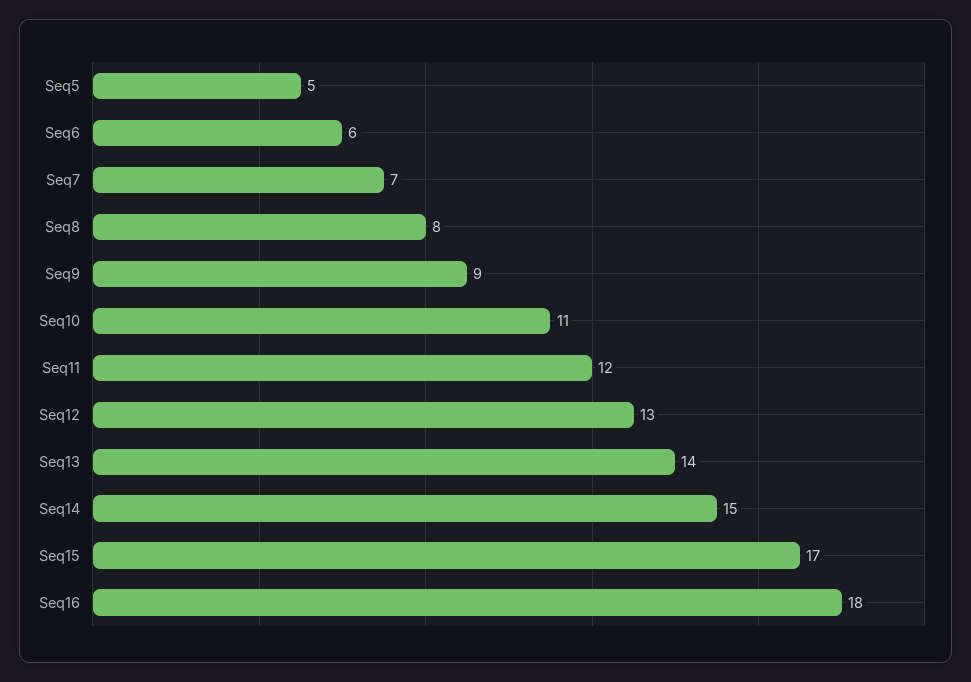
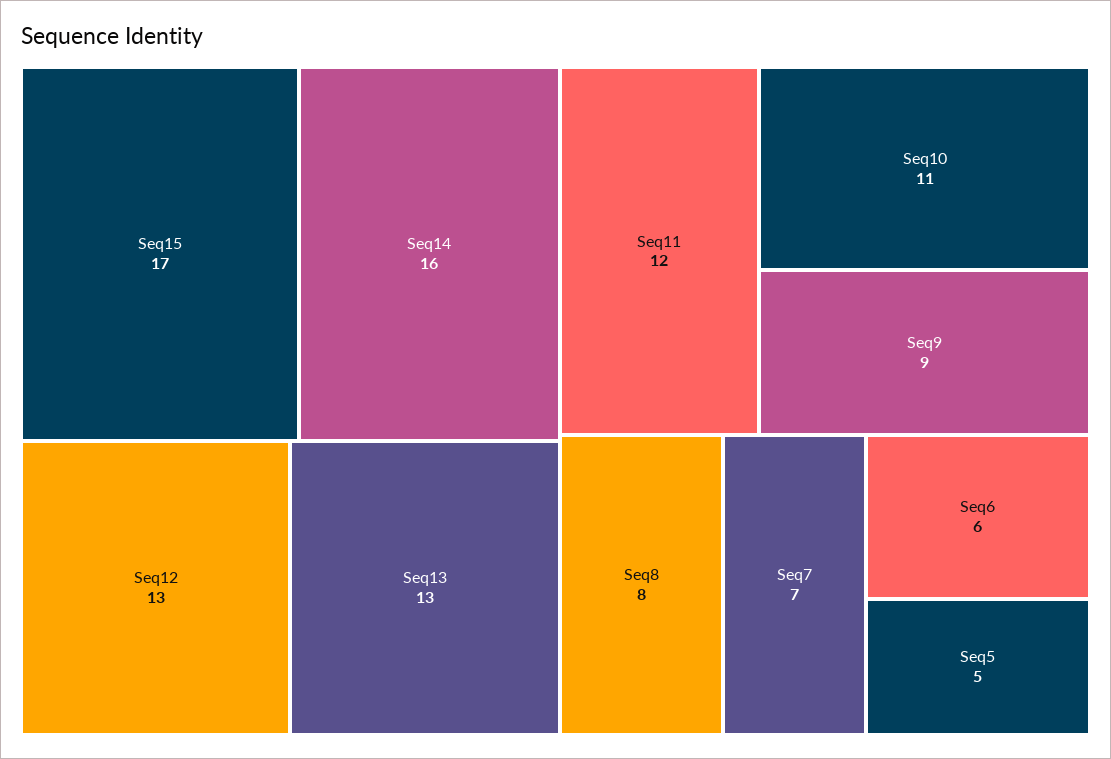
  {
    "Seq5": 5,
    "Seq6": 6,
    "Seq7": 7,
    "Seq8": 8,
    "Seq9": 9,
    "Seq10": 11,
    "Seq11": 12,
    "Seq12": 13,
-   "Seq13": 14,
+   "Seq13": 13,
-   "Seq14": 15,
+   "Seq14": 16,
-   "Seq15": 17,
+   "Seq15": 17
-   "Seq16": 18
  }

